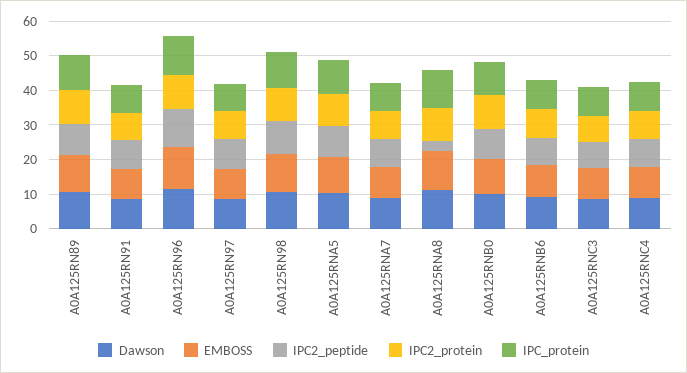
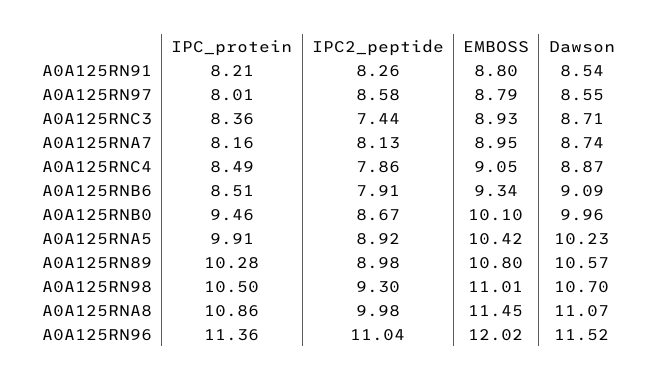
  {
    "Dawson": {
      "A0A125RN89": 10.57,
      "A0A125RN91": 8.54,
      "A0A125RN96": 11.52,
      "A0A125RN97": 8.55,
      "A0A125RN98": 10.7,
      "A0A125RNA5": 10.23,
      "A0A125RNA7": 8.74,
      "A0A125RNA8": 11.07,
      "A0A125RNB0": 9.96,
      "A0A125RNB6": 9.09,
      "A0A125RNC3": 8.71,
      "A0A125RNC4": 8.87
    },
    "EMBOSS": {
      "A0A125RN89": 10.8,
      "A0A125RN91": 8.8,
      "A0A125RN96": 12.02,
      "A0A125RN97": 8.79,
      "A0A125RN98": 11.01,
      "A0A125RNA5": 10.42,
      "A0A125RNA7": 8.95,
      "A0A125RNA8": 11.45,
      "A0A125RNB0": 10.1,
      "A0A125RNB6": 9.34,
      "A0A125RNC3": 8.93,
      "A0A125RNC4": 9.05
    },
    "IPC2_peptide": {
      "A0A125RN89": 8.98,
      "A0A125RN91": 8.26,
      "A0A125RN96": 11.04,
      "A0A125RN97": 8.58,
      "A0A125RN98": 9.3,
      "A0A125RNA5": 8.92,
      "A0A125RNA7": 8.13,
-     "A0A125RNA8": 2.5,
+     "A0A125RNA8": 9.98,
      "A0A125RNB0": 8.67,
      "A0A125RNB6": 7.91,
      "A0A125RNC3": 7.44,
      "A0A125RNC4": 7.86
    },
-   "IPC2_protein": {
-     "A0A125RN89": 10,
-     "A0A125RN91": 7.5,
-     "A0A125RN96": 10,
-     "A0A125RN97": 7.5,
-     "A0A125RN98": 10,
-     "A0A125RNA5": 10,
-     "A0A125RNA7": 7.5,
-     "A0A125RNA8": 10,
-     "A0A125RNB0": 10,
-     "A0A125RNB6": 7.5,
-     "A0A125RNC3": 7.5,
-     "A0A125RNC4": 7.5
-   },
    "IPC_protein": {
      "A0A125RN89": 10.28,
      "A0A125RN91": 8.21,
      "A0A125RN96": 11.36,
      "A0A125RN97": 8.01,
      "A0A125RN98": 10.5,
      "A0A125RNA5": 9.91,
      "A0A125RNA7": 8.16,
      "A0A125RNA8": 10.86,
      "A0A125RNB0": 9.46,
      "A0A125RNB6": 8.51,
      "A0A125RNC3": 8.36,
      "A0A125RNC4": 8.49
    }
  }

